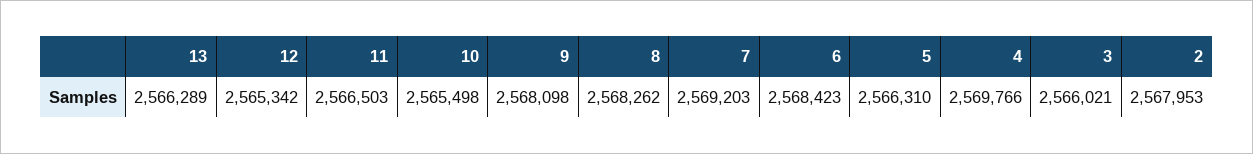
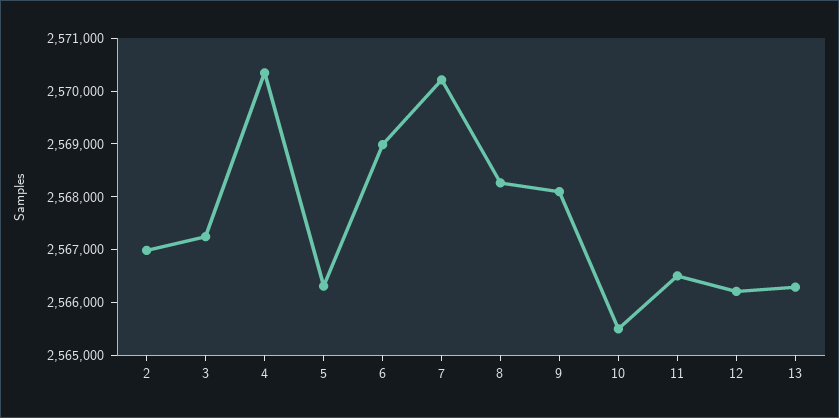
  {
    "13": 2566289,
-   "12": 2565342,
+   "12": 2566200,
    "11": 2566503,
    "10": 2565498,
    "9": 2568098,
    "8": 2568262,
-   "7": 2569203,
+   "7": 2570200,
-   "6": 2568423,
+   "6": 2569000,
    "5": 2566310,
-   "4": 2569766,
+   "4": 2570400,
-   "3": 2566021,
+   "3": 2567200,
-   "2": 2567953
+   "2": 2567000
  }

